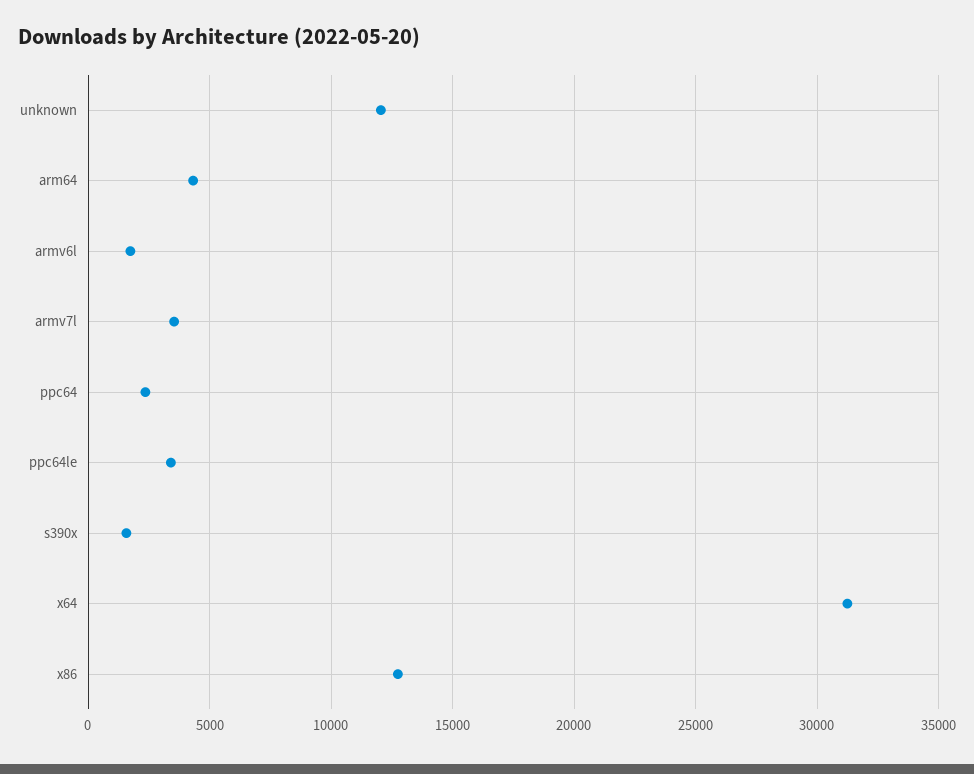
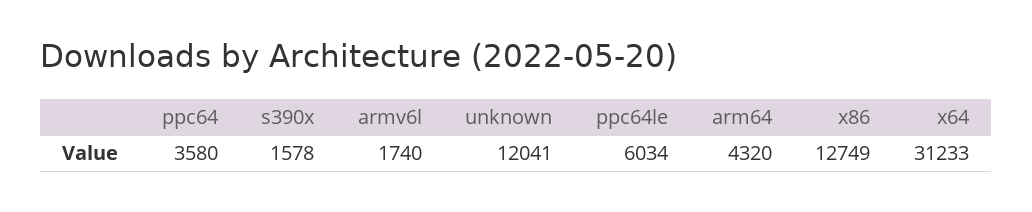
  {
    "unknown": 12041,
    "arm64": 4320,
    "armv6l": 1740,
-   "armv7l": 3500,
-   "ppc64": 2500,
+   "ppc64": 3580,
-   "ppc64le": 3500,
+   "ppc64le": 6034,
    "s390x": 1578,
    "x64": 31233,
    "x86": 12749
  }

